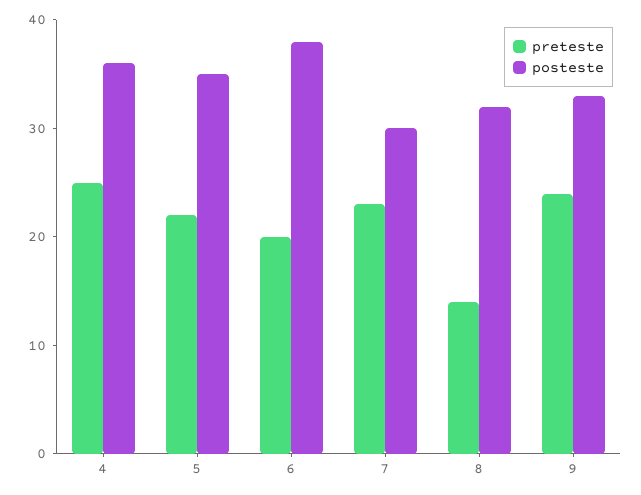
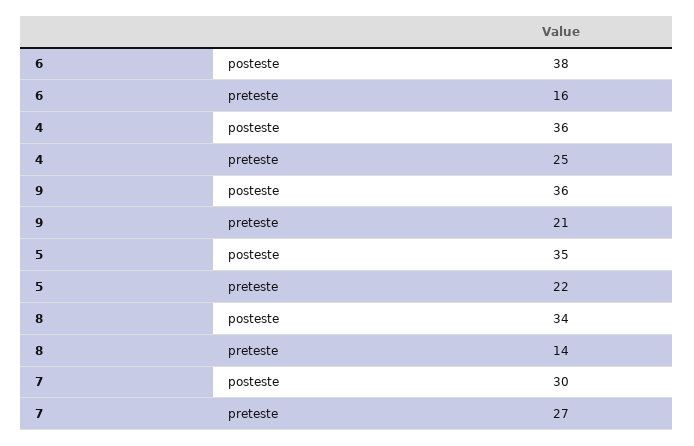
  {
    "preteste": {
      "4": 25,
      "5": 22,
-     "6": 20,
+     "6": 16,
-     "7": 23,
+     "7": 27,
      "8": 14,
-     "9": 24
+     "9": 21
    },
    "posteste": {
      "4": 36,
      "5": 35,
      "6": 38,
      "7": 30,
-     "8": 32,
+     "8": 34,
-     "9": 33
+     "9": 36
    }
  }

